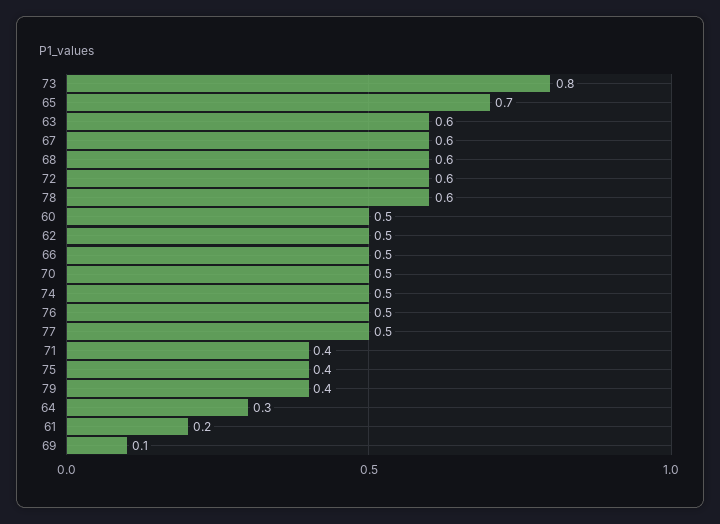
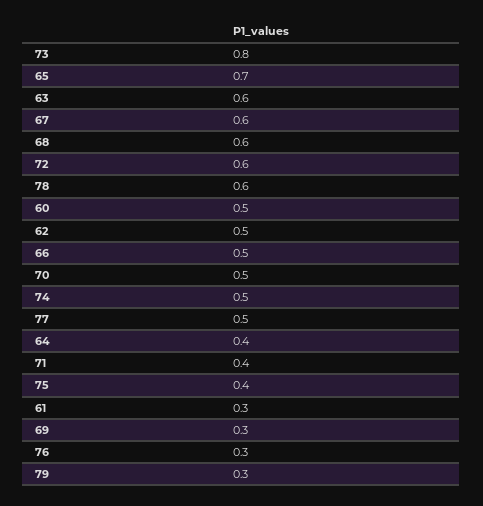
  {
    "73": 0.8,
    "65": 0.7,
    "63": 0.6,
    "67": 0.6,
    "68": 0.6,
    "72": 0.6,
    "78": 0.6,
    "60": 0.5,
    "62": 0.5,
    "66": 0.5,
    "70": 0.5,
    "74": 0.5,
-   "76": 0.5,
+   "76": 0.3,
    "77": 0.5,
    "71": 0.4,
    "75": 0.4,
-   "79": 0.4,
+   "79": 0.3,
-   "64": 0.3,
+   "64": 0.4,
-   "61": 0.2,
+   "61": 0.3,
-   "69": 0.1
+   "69": 0.3
  }

